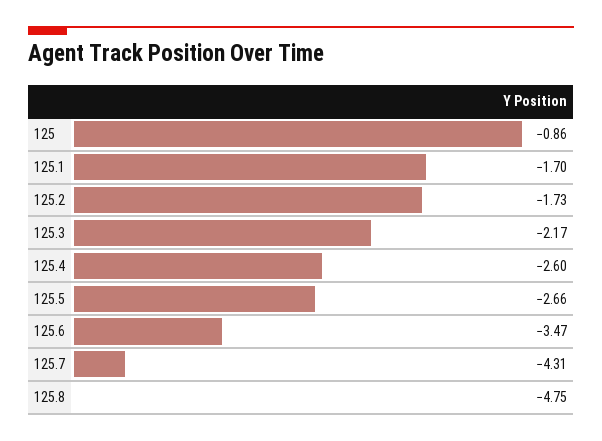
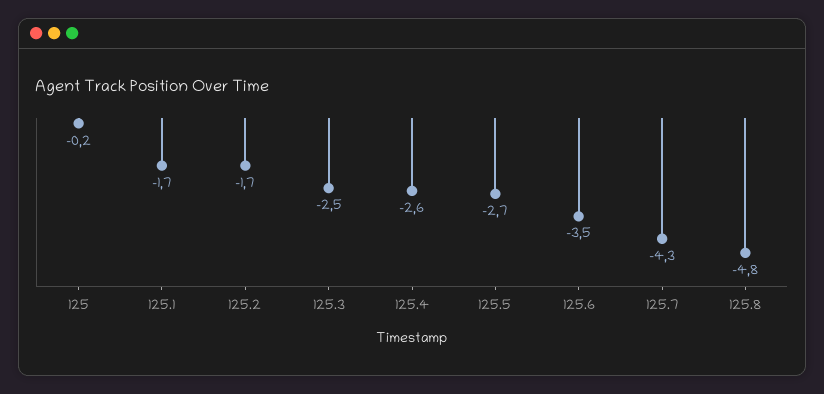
  {
-   "125": -0.86,
+   "125": -0.2,
    "125.1": -1.7,
    "125.2": -1.73,
-   "125.3": -2.17,
+   "125.3": -2.5,
    "125.4": -2.6,
    "125.5": -2.66,
    "125.6": -3.47,
    "125.7": -4.31,
    "125.8": -4.75
  }

